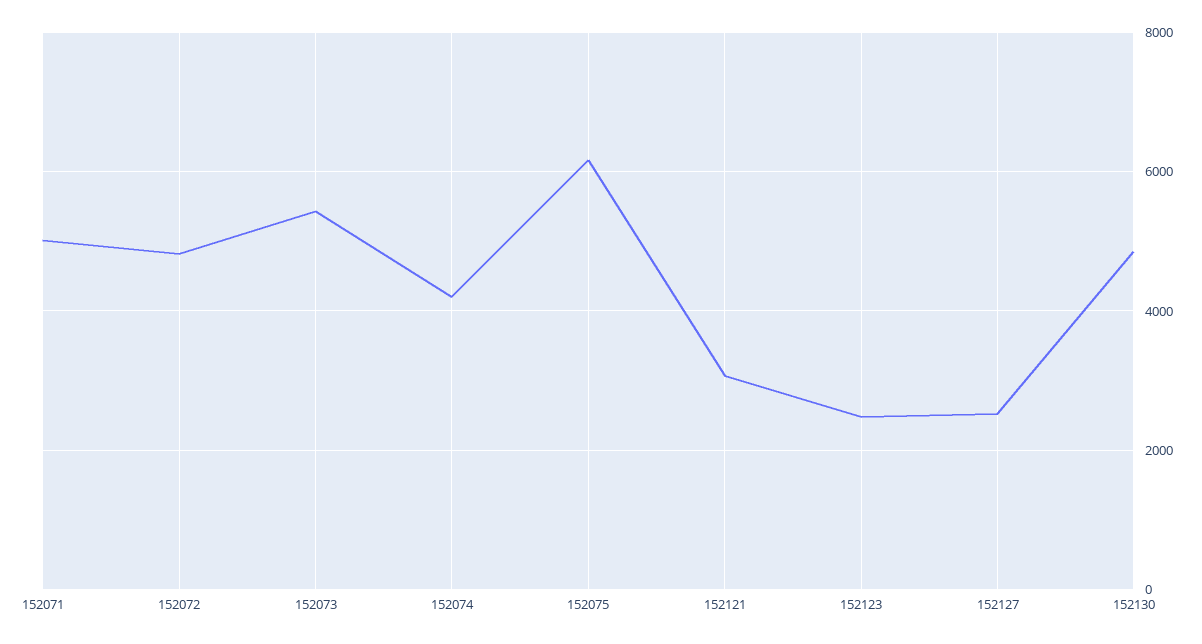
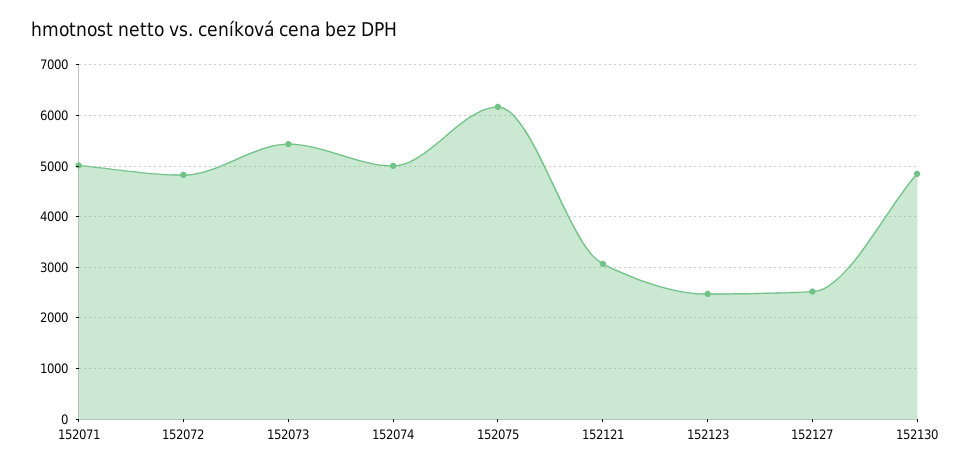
  {
    "152071": 5000,
    "152072": 4800,
    "152073": 5400,
-   "152074": 4200,
+   "152074": 5000,
    "152075": 6200,
    "152121": 3000,
    "152123": 2400,
    "152127": 2600,
    "152130": 4800
  }

